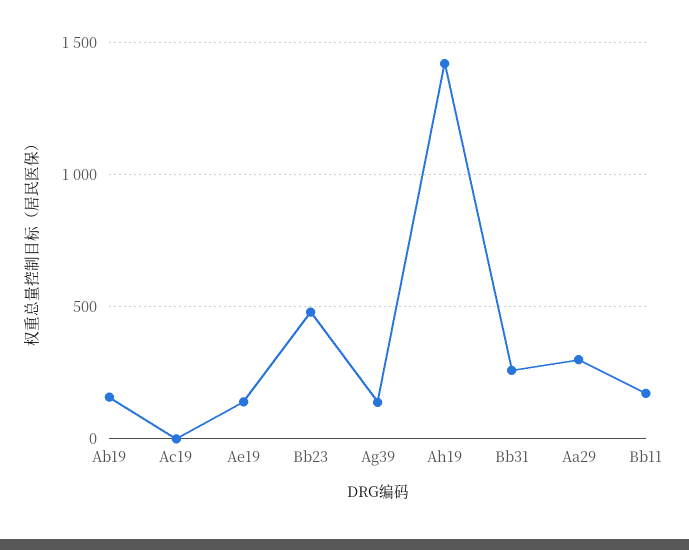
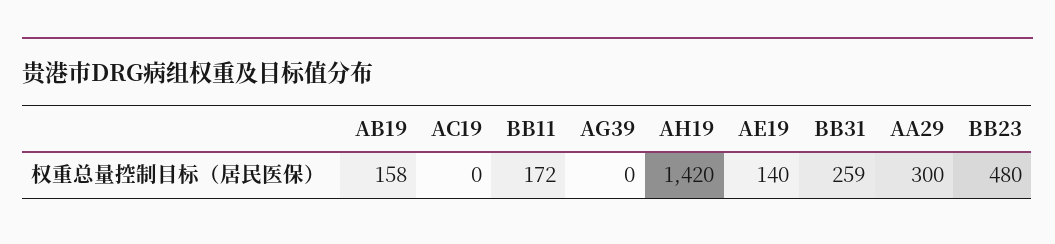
  {
    "Ab19": 158,
    "Ac19": 0,
    "Ae19": 140,
    "Bb23": 480,
-   "Ag39": 150,
+   "Ag39": 0,
    "Ah19": 1420,
    "Bb31": 259,
    "Aa29": 300,
    "Bb11": 172
  }

